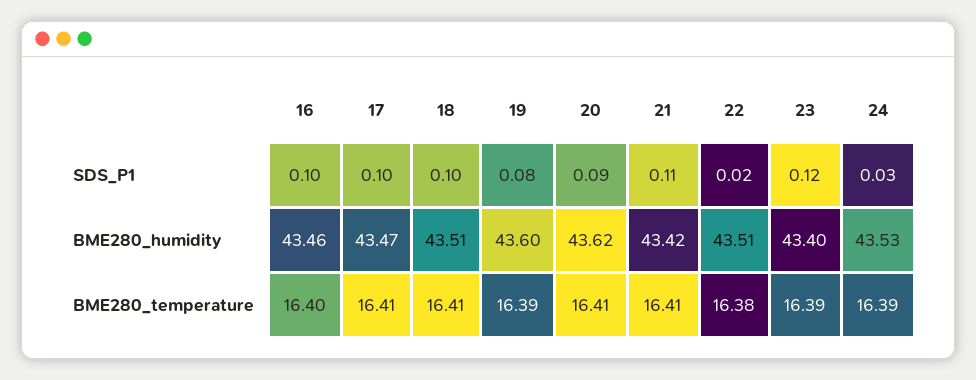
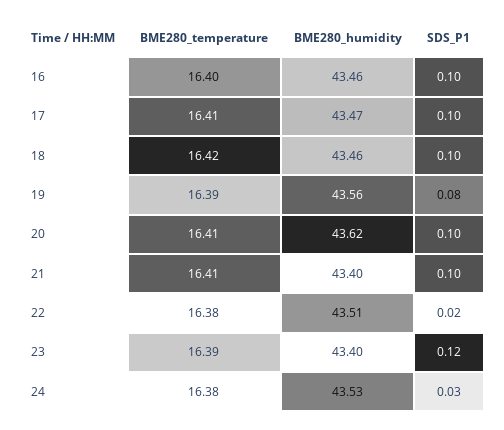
  {
    "16": {
      "SDS_P1": 0.1,
      "BME280_humidity": 43.46,
      "BME280_temperature": 16.4
    },
    "17": {
      "SDS_P1": 0.1,
      "BME280_humidity": 43.47,
      "BME280_temperature": 16.41
    },
    "18": {
      "SDS_P1": 0.1,
-     "BME280_humidity": 43.51,
+     "BME280_humidity": 43.46,
-     "BME280_temperature": 16.41
+     "BME280_temperature": 16.42
    },
    "19": {
      "SDS_P1": 0.08,
-     "BME280_humidity": 43.6,
+     "BME280_humidity": 43.56,
      "BME280_temperature": 16.39
    },
    "20": {
-     "SDS_P1": 0.09,
+     "SDS_P1": 0.1,
      "BME280_humidity": 43.62,
      "BME280_temperature": 16.41
    },
    "21": {
-     "SDS_P1": 0.11,
+     "SDS_P1": 0.1,
-     "BME280_humidity": 43.42,
+     "BME280_humidity": 43.4,
      "BME280_temperature": 16.41
    },
    "22": {
      "SDS_P1": 0.02,
      "BME280_humidity": 43.51,
      "BME280_temperature": 16.38
    },
    "23": {
      "SDS_P1": 0.12,
      "BME280_humidity": 43.4,
      "BME280_temperature": 16.39
    },
    "24": {
      "SDS_P1": 0.03,
      "BME280_humidity": 43.53,
-     "BME280_temperature": 16.39
+     "BME280_temperature": 16.38
    }
  }

